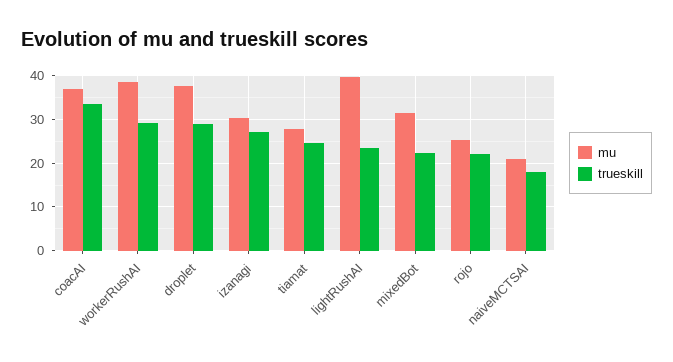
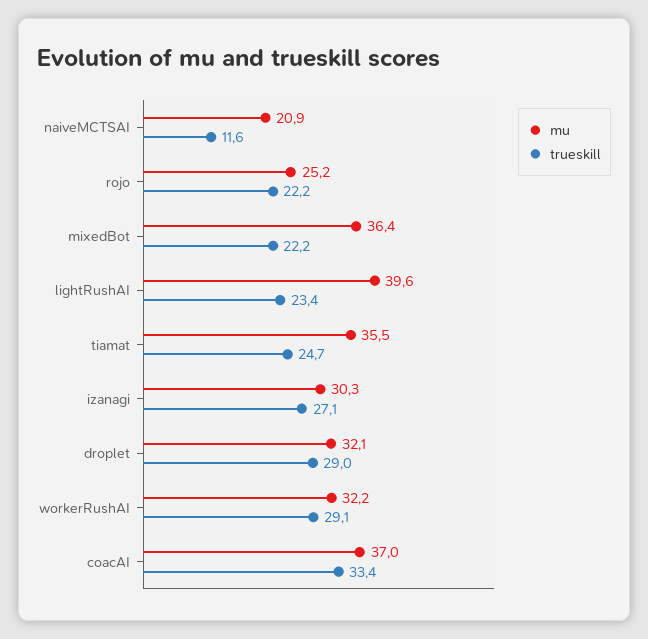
  {
    "mu": {
      "coacAI": 37,
-     "workerRushAI": 38,
+     "workerRushAI": 32.2,
-     "droplet": 38,
+     "droplet": 32.1,
      "izanagi": 30.3,
-     "tiamat": 28,
+     "tiamat": 35.5,
      "lightRushAI": 39.6,
-     "mixedBot": 32,
+     "mixedBot": 36.4,
      "rojo": 25.2,
      "naiveMCTSAI": 20.9
    },
    "trueskill": {
      "coacAI": 33.4,
      "workerRushAI": 29.1,
      "droplet": 29,
      "izanagi": 27.1,
      "tiamat": 24.7,
      "lightRushAI": 23.4,
      "mixedBot": 22.2,
      "rojo": 22.2,
-     "naiveMCTSAI": 18
+     "naiveMCTSAI": 11.6
    }
  }

